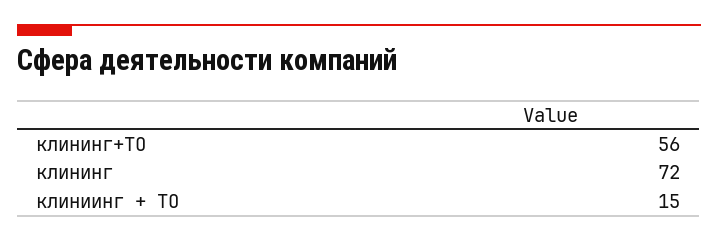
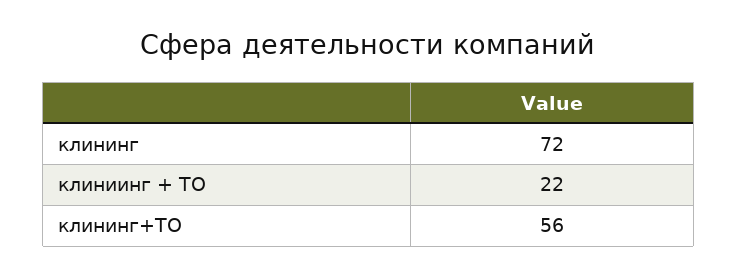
  {
    "клининг+ТО": 56,
    "клининг": 72,
-   "клиниинг + ТО": 15
+   "клиниинг + ТО": 22
  }

